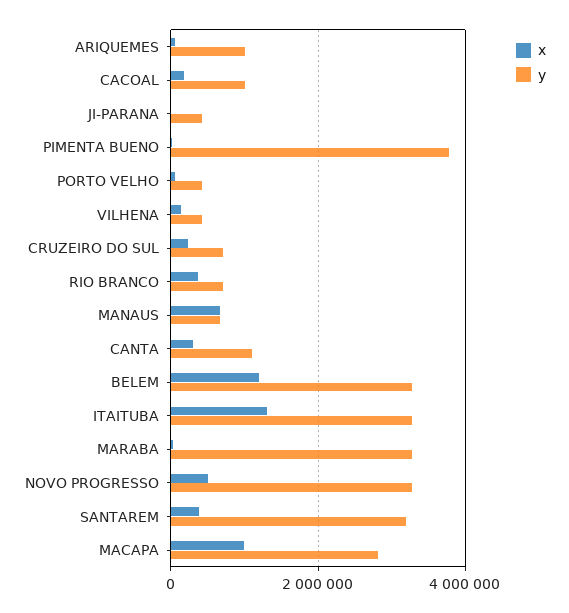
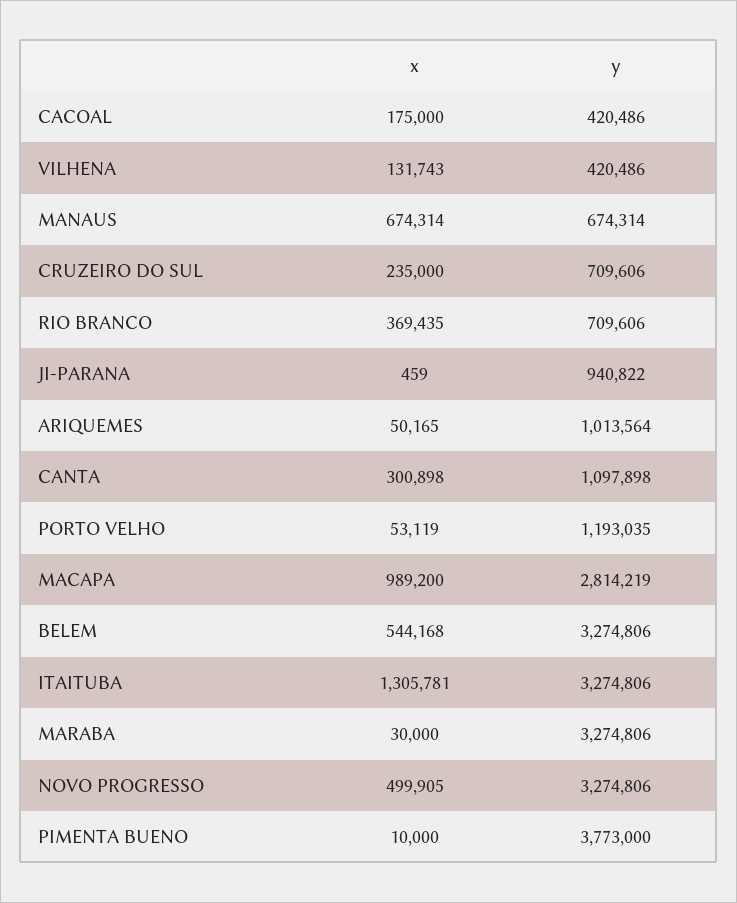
  {
    "x": {
      "ARIQUEMES": 50165,
      "CACOAL": 175000,
      "JI-PARANA": 459,
      "PIMENTA BUENO": 10000,
      "PORTO VELHO": 53119,
      "VILHENA": 131743,
      "CRUZEIRO DO SUL": 235000,
      "RIO BRANCO": 369435,
      "MANAUS": 674314,
      "CANTA": 300898,
-     "BELEM": 1200000,
+     "BELEM": 544168,
      "ITAITUBA": 1305781,
      "MARABA": 30000,
      "NOVO PROGRESSO": 499905,
-     "SANTAREM": 400000,
      "MACAPA": 989200
    },
    "y": {
      "ARIQUEMES": 1013564,
-     "CACOAL": 1000000,
+     "CACOAL": 420486,
-     "JI-PARANA": 400000,
+     "JI-PARANA": 940822,
      "PIMENTA BUENO": 3773000,
-     "PORTO VELHO": 400000,
+     "PORTO VELHO": 1193035,
      "VILHENA": 420486,
      "CRUZEIRO DO SUL": 709606,
      "RIO BRANCO": 709606,
      "MANAUS": 674314,
      "CANTA": 1097898,
      "BELEM": 3274806,
      "ITAITUBA": 3274806,
      "MARABA": 3274806,
      "NOVO PROGRESSO": 3274806,
-     "SANTAREM": 3200000,
      "MACAPA": 2814219
    }
  }

